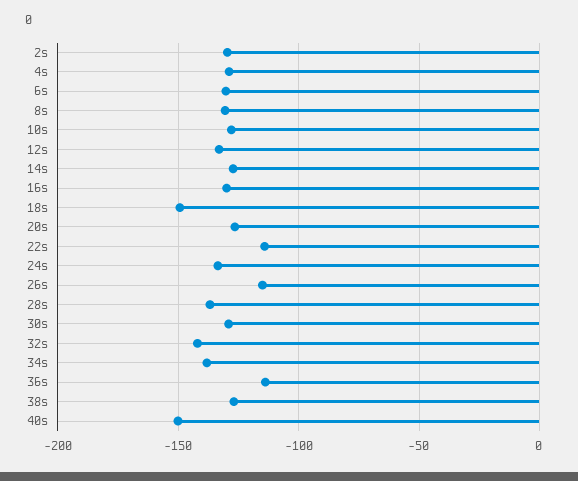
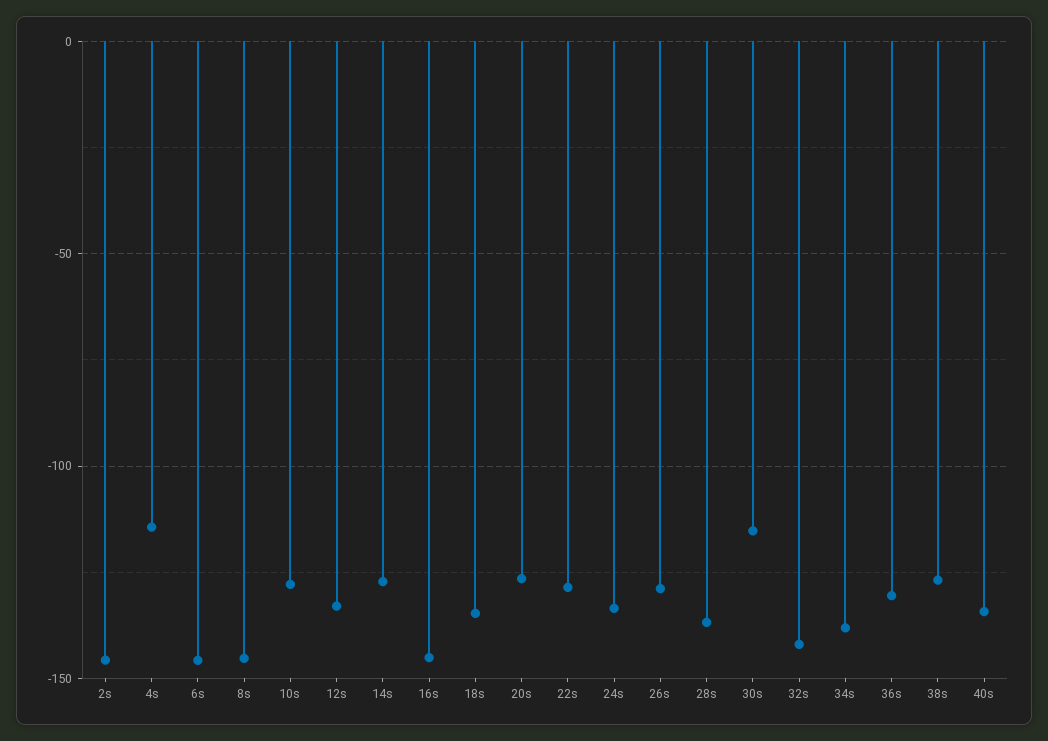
  {
-   "2s": -130,
+   "2s": -145,
-   "4s": -130,
+   "4s": -115,
-   "6s": -130,
+   "6s": -145,
-   "8s": -130,
+   "8s": -145,
    "10s": -130,
    "12s": -135,
    "14s": -125,
-   "16s": -130,
+   "16s": -145,
-   "18s": -150,
+   "18s": -135,
    "20s": -125,
-   "22s": -115,
+   "22s": -130,
    "24s": -135,
-   "26s": -115,
+   "26s": -130,
    "28s": -135,
-   "30s": -130,
+   "30s": -115,
    "32s": -140,
    "34s": -140,
-   "36s": -115,
+   "36s": -130,
    "38s": -125,
-   "40s": -150
+   "40s": -135
  }

